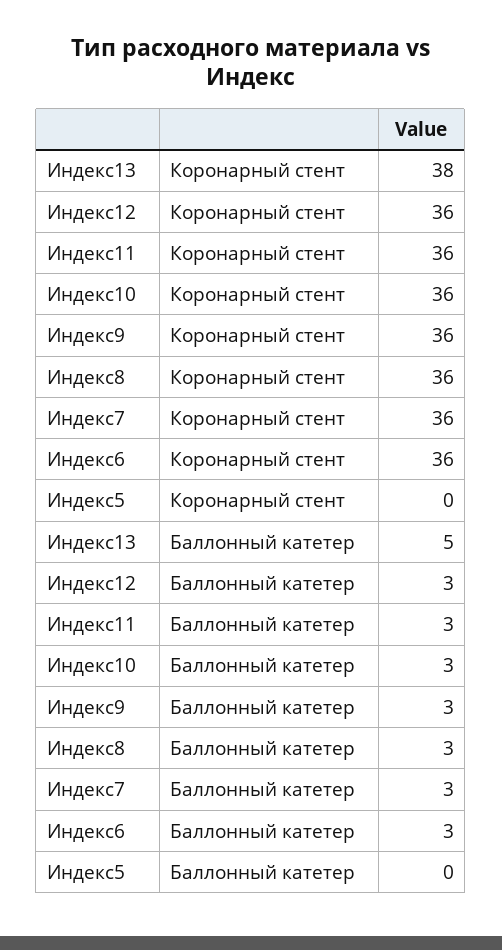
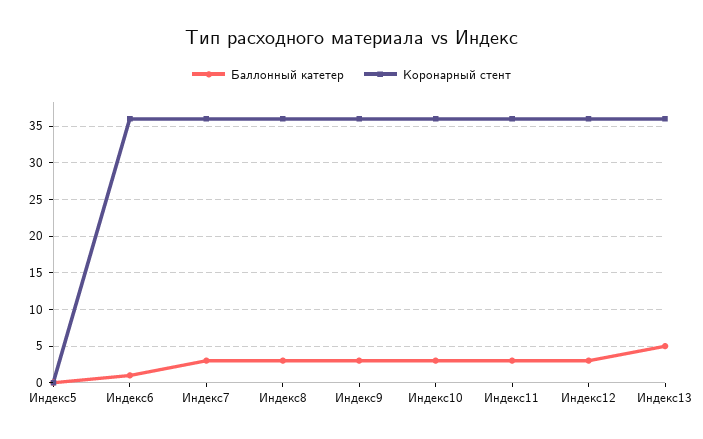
  {
    "Коронарный стент": {
-     "Индекс13": 38,
+     "Индекс13": 36,
      "Индекс12": 36,
      "Индекс11": 36,
      "Индекс10": 36,
      "Индекс9": 36,
      "Индекс8": 36,
      "Индекс7": 36,
      "Индекс6": 36,
      "Индекс5": 0
    },
    "Баллонный катетер": {
      "Индекс13": 5,
      "Индекс12": 3,
      "Индекс11": 3,
      "Индекс10": 3,
      "Индекс9": 3,
      "Индекс8": 3,
      "Индекс7": 3,
-     "Индекс6": 3,
+     "Индекс6": 1,
      "Индекс5": 0
    }
  }

